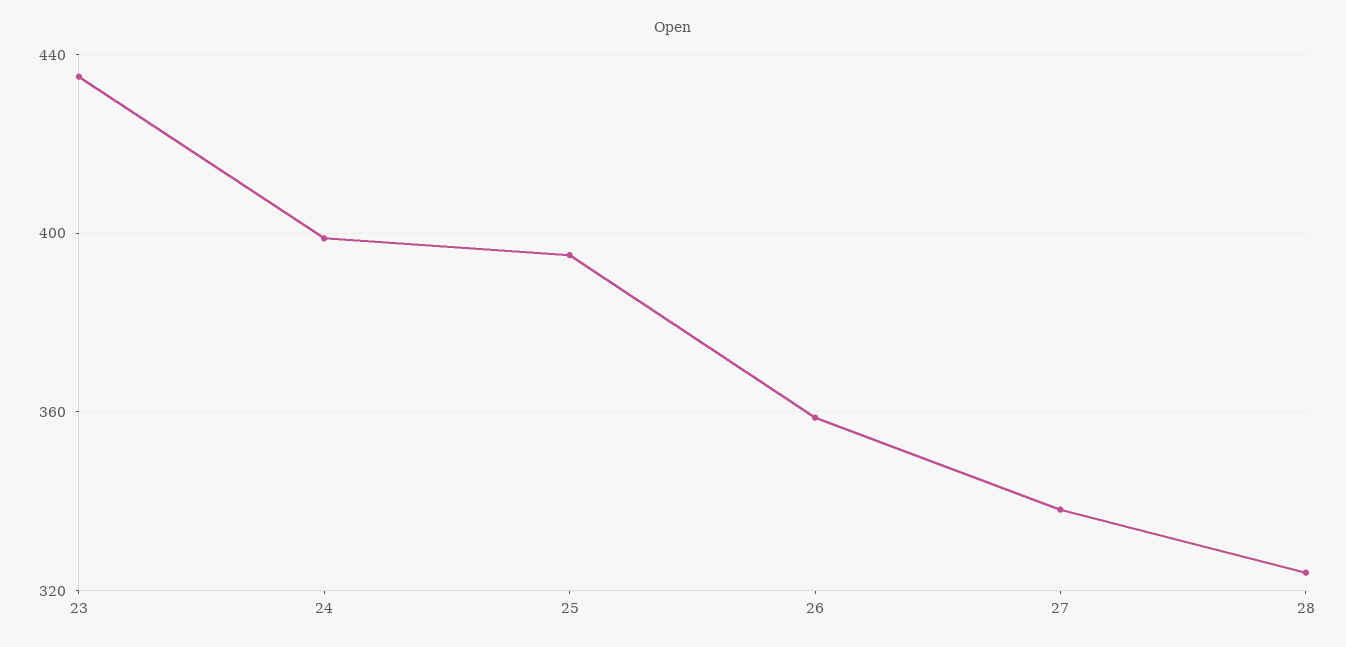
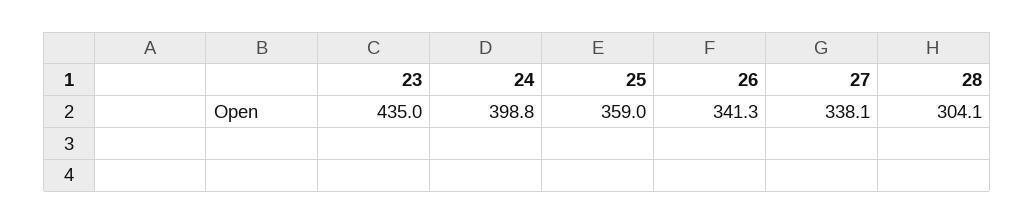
  {
    "23": 435,
    "24": 398.8,
-   "25": 395,
+   "25": 359,
-   "26": 360,
+   "26": 341.3,
    "27": 338.1,
-   "28": 325
+   "28": 304.1
  }

